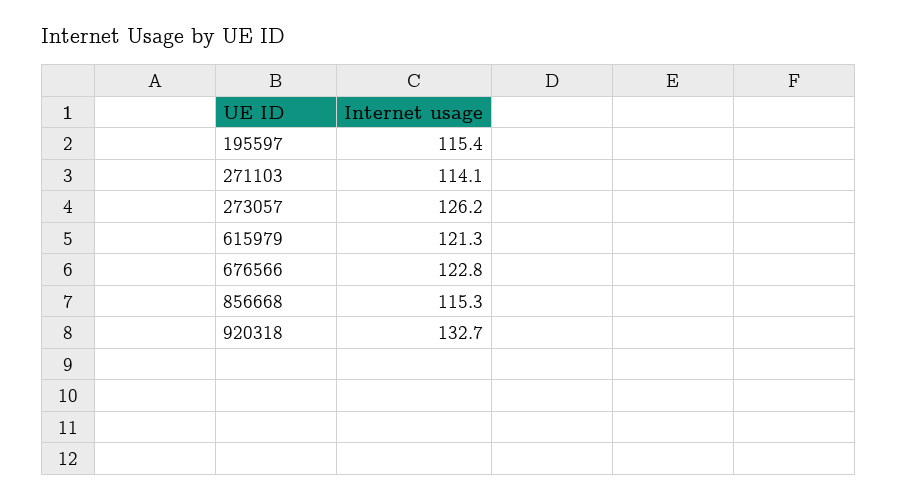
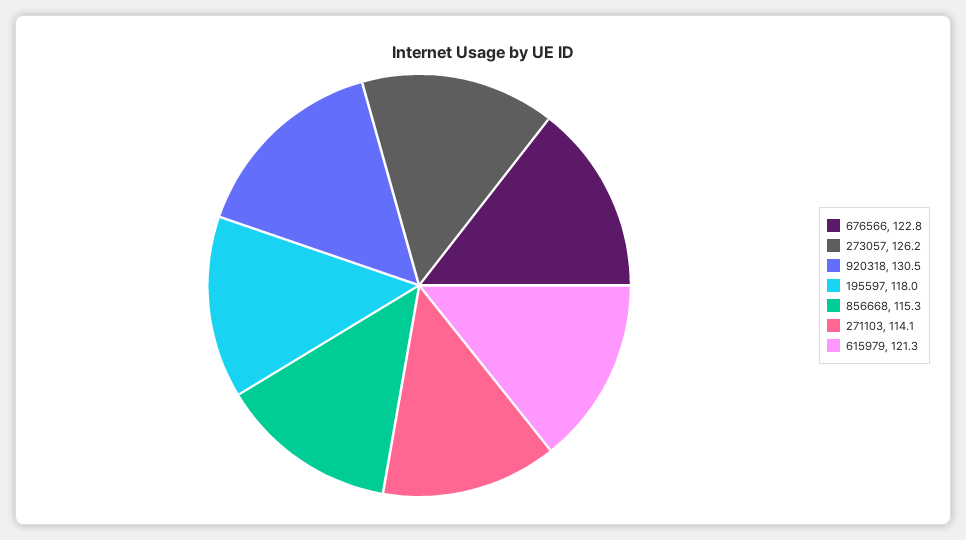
  {
-   "195597": 115.4,
+   "195597": 118,
    "271103": 114.1,
    "273057": 126.2,
    "615979": 121.3,
    "676566": 122.8,
    "856668": 115.3,
-   "920318": 132.7
+   "920318": 130.5
  }

